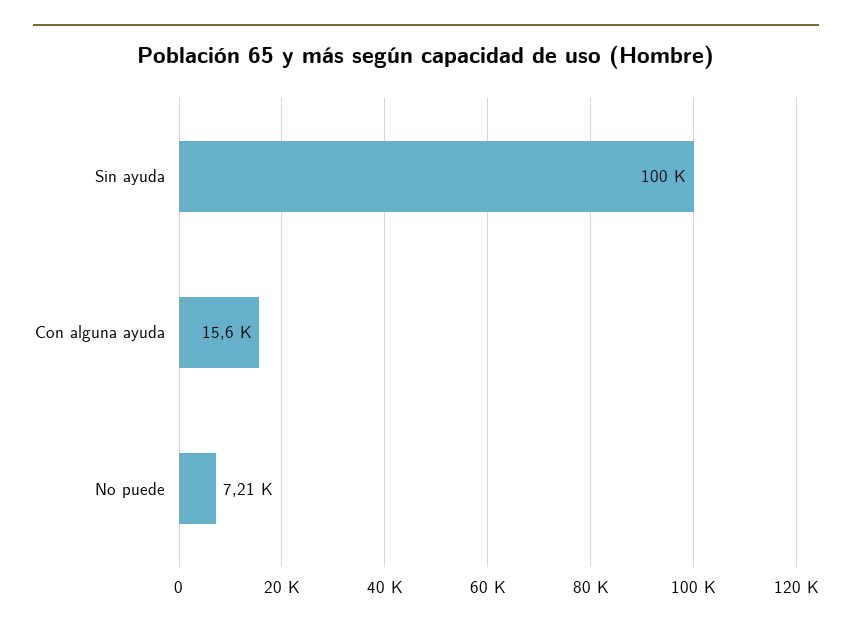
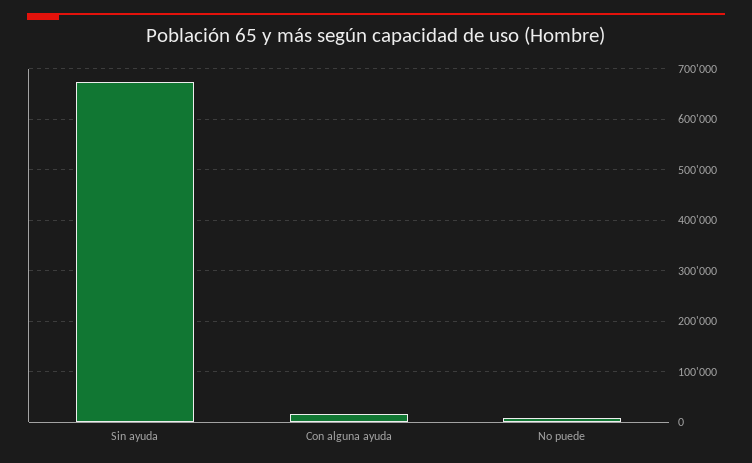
  {
-   "Sin ayuda": 100000,
+   "Sin ayuda": 680000,
    "Con alguna ayuda": 15600,
    "No puede": 7210
  }

